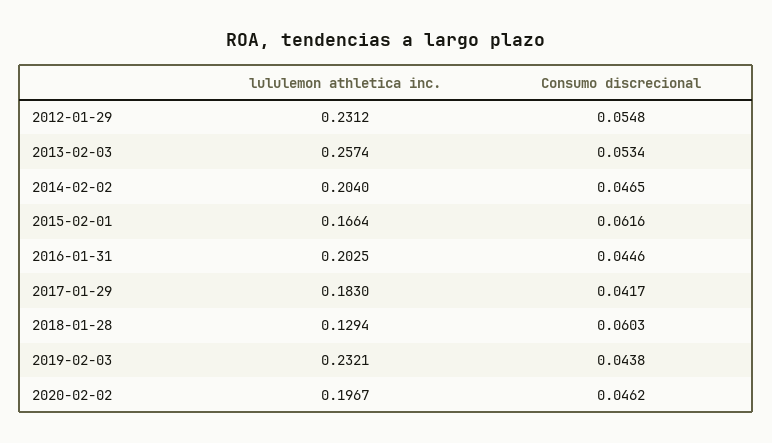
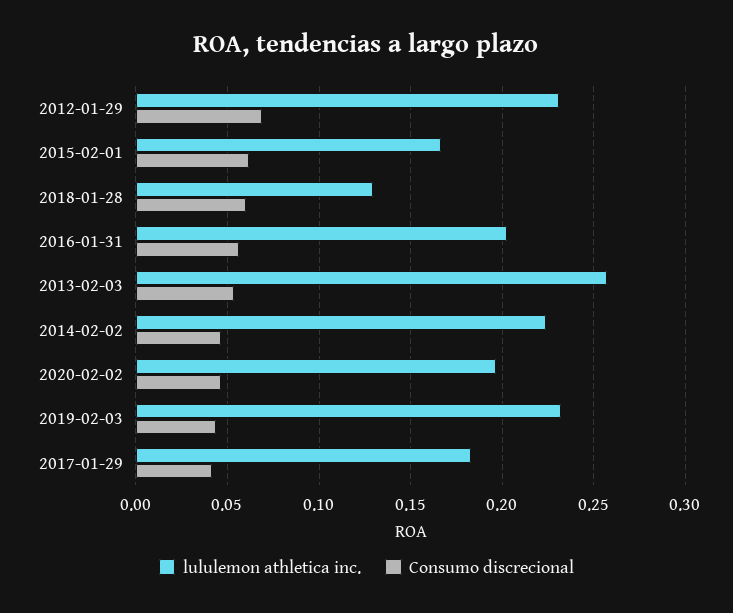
  {
    "lululemon athletica inc.": {
      "2012-01-29": 0.2312,
      "2013-02-03": 0.2574,
-     "2014-02-02": 0.204,
+     "2014-02-02": 0.225,
      "2015-02-01": 0.1664,
      "2016-01-31": 0.2025,
      "2017-01-29": 0.183,
      "2018-01-28": 0.1294,
      "2019-02-03": 0.2321,
      "2020-02-02": 0.1967
    },
    "Consumo discrecional": {
-     "2012-01-29": 0.0548,
+     "2012-01-29": 0.07,
      "2013-02-03": 0.0534,
      "2014-02-02": 0.0465,
      "2015-02-01": 0.0616,
-     "2016-01-31": 0.0446,
+     "2016-01-31": 0.055,
      "2017-01-29": 0.0417,
      "2018-01-28": 0.0603,
      "2019-02-03": 0.0438,
      "2020-02-02": 0.0462
    }
  }

